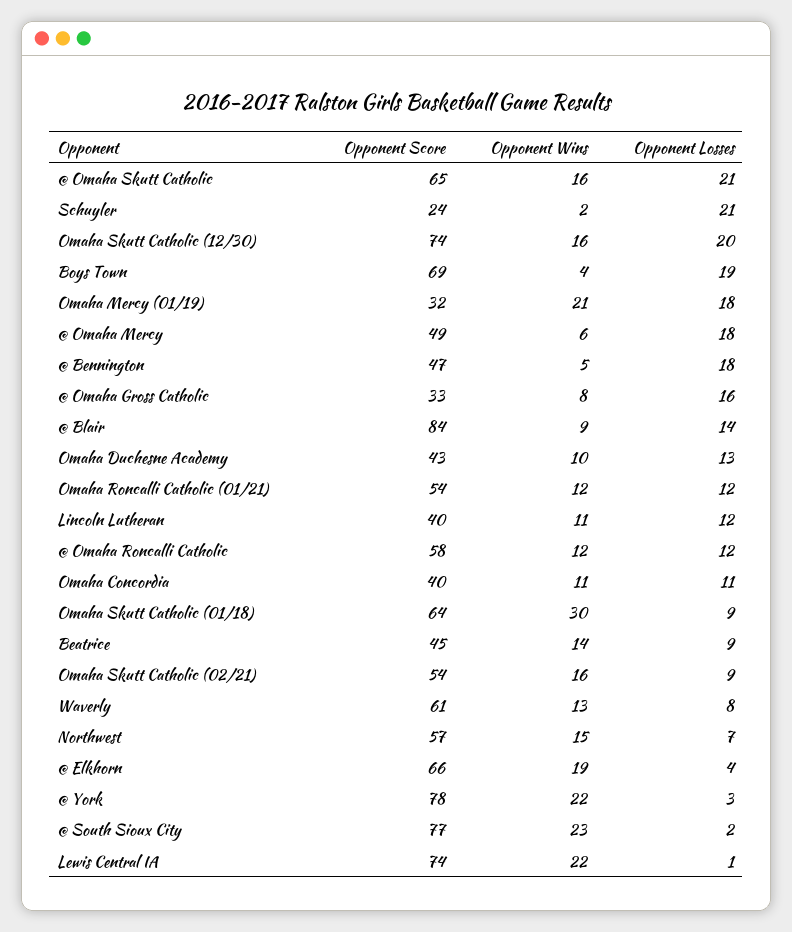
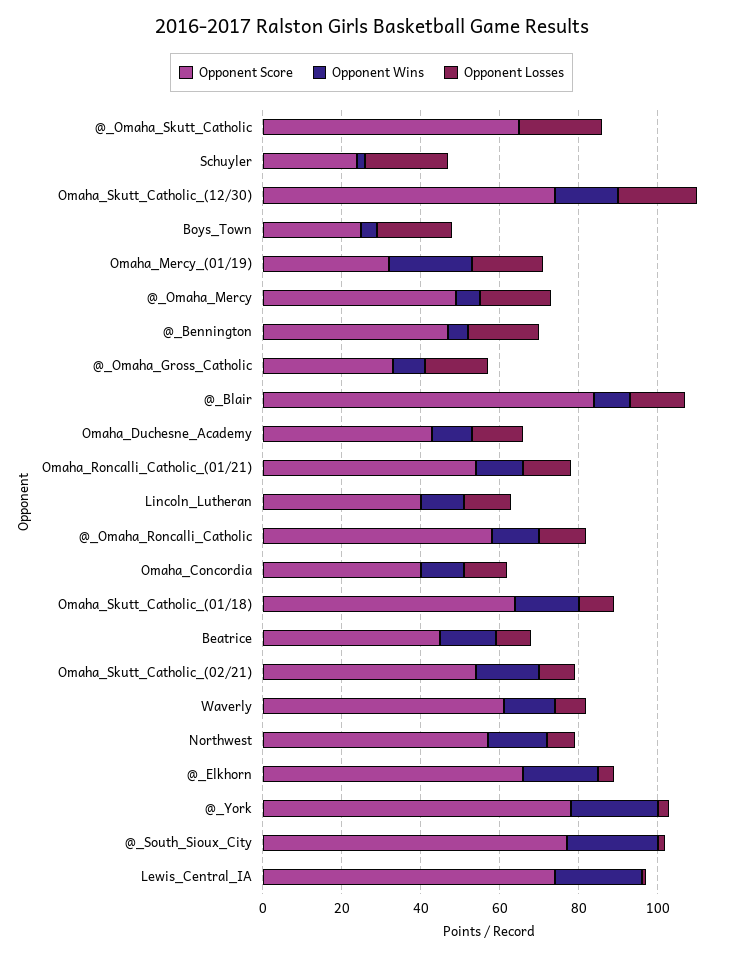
  {
    "Opponent Score": {
      "@ Omaha Skutt Catholic": 65,
      "Schuyler": 24,
      "Omaha Skutt Catholic (12/30)": 74,
-     "Boys Town": 69,
+     "Boys Town": 25,
      "Omaha Mercy (01/19)": 32,
      "@ Omaha Mercy": 49,
      "@ Bennington": 47,
      "@ Omaha Gross Catholic": 33,
      "@ Blair": 84,
      "Omaha Duchesne Academy": 43,
      "Omaha Roncalli Catholic (01/21)": 54,
      "Lincoln Lutheran": 40,
      "@ Omaha Roncalli Catholic": 58,
      "Omaha Concordia": 40,
      "Omaha Skutt Catholic (01/18)": 64,
      "Beatrice": 45,
      "Omaha Skutt Catholic (02/21)": 54,
      "Waverly": 61,
      "Northwest": 57,
      "@ Elkhorn": 66,
      "@ York": 78,
      "@ South Sioux City": 77,
      "Lewis Central IA": 74
    },
    "Opponent Wins": {
-     "@ Omaha Skutt Catholic": 16,
+     "@ Omaha Skutt Catholic": 0,
      "Schuyler": 2,
      "Omaha Skutt Catholic (12/30)": 16,
      "Boys Town": 4,
      "Omaha Mercy (01/19)": 21,
      "@ Omaha Mercy": 6,
      "@ Bennington": 5,
      "@ Omaha Gross Catholic": 8,
      "@ Blair": 9,
      "Omaha Duchesne Academy": 10,
      "Omaha Roncalli Catholic (01/21)": 12,
      "Lincoln Lutheran": 11,
      "@ Omaha Roncalli Catholic": 12,
      "Omaha Concordia": 11,
-     "Omaha Skutt Catholic (01/18)": 30,
+     "Omaha Skutt Catholic (01/18)": 15,
      "Beatrice": 14,
      "Omaha Skutt Catholic (02/21)": 16,
      "Waverly": 13,
      "Northwest": 15,
      "@ Elkhorn": 19,
      "@ York": 22,
      "@ South Sioux City": 23,
      "Lewis Central IA": 22
    },
    "Opponent Losses": {
      "@ Omaha Skutt Catholic": 21,
      "Schuyler": 21,
      "Omaha Skutt Catholic (12/30)": 20,
      "Boys Town": 19,
      "Omaha Mercy (01/19)": 18,
      "@ Omaha Mercy": 18,
      "@ Bennington": 18,
      "@ Omaha Gross Catholic": 16,
      "@ Blair": 14,
      "Omaha Duchesne Academy": 13,
      "Omaha Roncalli Catholic (01/21)": 12,
      "Lincoln Lutheran": 12,
      "@ Omaha Roncalli Catholic": 12,
      "Omaha Concordia": 11,
      "Omaha Skutt Catholic (01/18)": 9,
      "Beatrice": 9,
      "Omaha Skutt Catholic (02/21)": 9,
      "Waverly": 8,
      "Northwest": 7,
      "@ Elkhorn": 4,
      "@ York": 3,
      "@ South Sioux City": 2,
      "Lewis Central IA": 1
    }
  }

